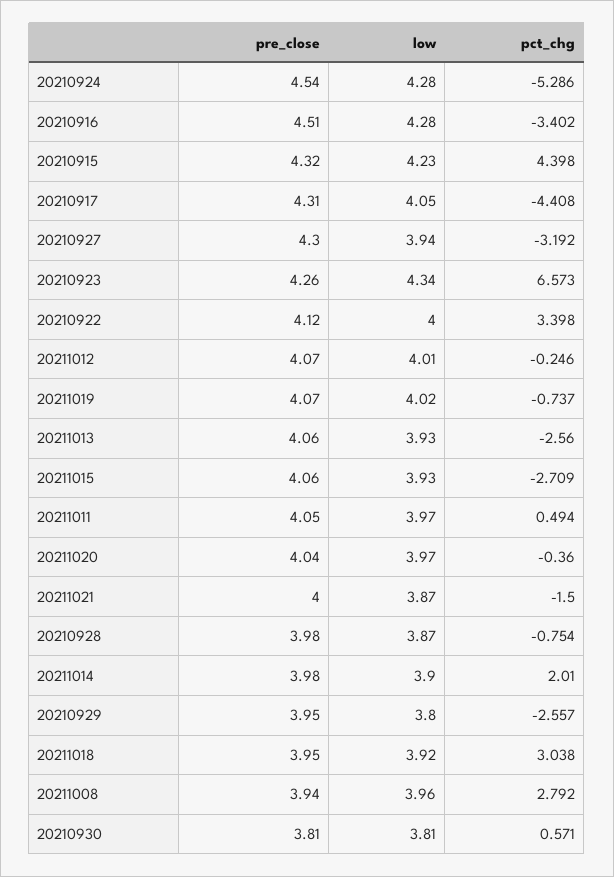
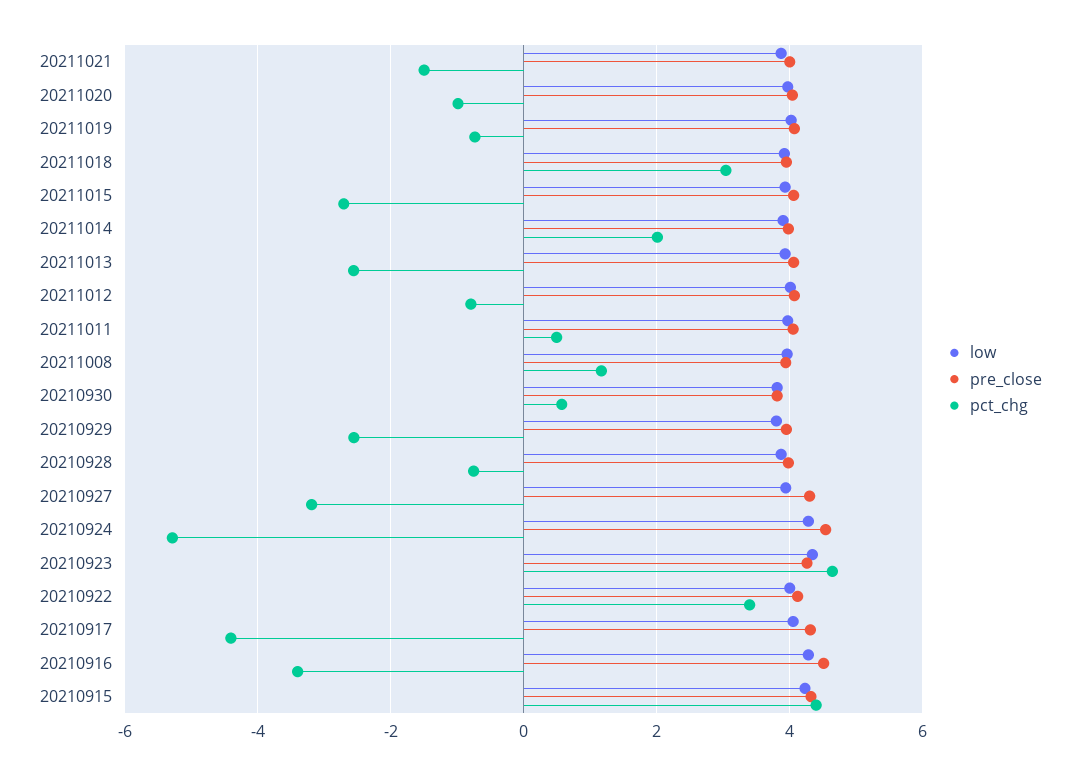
  {
    "pre_close": {
      "20210924": 4.54,
      "20210916": 4.51,
      "20210915": 4.32,
      "20210917": 4.31,
      "20210927": 4.3,
      "20210923": 4.26,
      "20210922": 4.12,
      "20211012": 4.07,
      "20211019": 4.07,
      "20211013": 4.06,
      "20211015": 4.06,
      "20211011": 4.05,
      "20211020": 4.04,
      "20211021": 4,
      "20210928": 3.98,
      "20211014": 3.98,
      "20210929": 3.95,
      "20211018": 3.95,
      "20211008": 3.94,
      "20210930": 3.81
    },
    "low": {
      "20210924": 4.28,
      "20210916": 4.28,
      "20210915": 4.23,
      "20210917": 4.05,
      "20210927": 3.94,
      "20210923": 4.34,
      "20210922": 4,
      "20211012": 4.01,
      "20211019": 4.02,
      "20211013": 3.93,
      "20211015": 3.93,
      "20211011": 3.97,
      "20211020": 3.97,
      "20211021": 3.87,
      "20210928": 3.87,
      "20211014": 3.9,
      "20210929": 3.8,
      "20211018": 3.92,
      "20211008": 3.96,
      "20210930": 3.81
    },
    "pct_chg": {
      "20210924": -5.286,
      "20210916": -3.402,
      "20210915": 4.398,
      "20210917": -4.408,
      "20210927": -3.192,
-     "20210923": 6.573,
+     "20210923": 4.6,
      "20210922": 3.398,
-     "20211012": -0.246,
+     "20211012": -0.8,
      "20211019": -0.737,
      "20211013": -2.56,
      "20211015": -2.709,
      "20211011": 0.494,
-     "20211020": -0.36,
+     "20211020": -1,
      "20211021": -1.5,
      "20210928": -0.754,
      "20211014": 2.01,
      "20210929": -2.557,
      "20211018": 3.038,
-     "20211008": 2.792,
+     "20211008": 1.2,
      "20210930": 0.571
    }
  }

